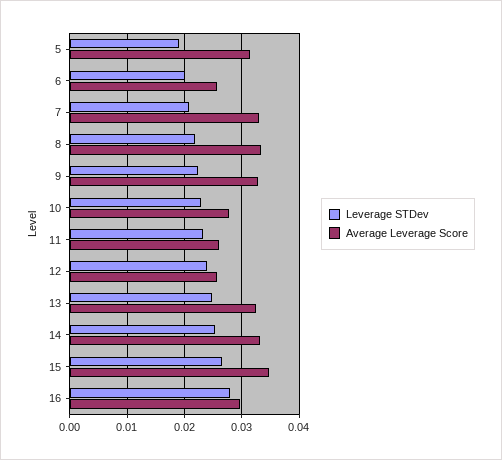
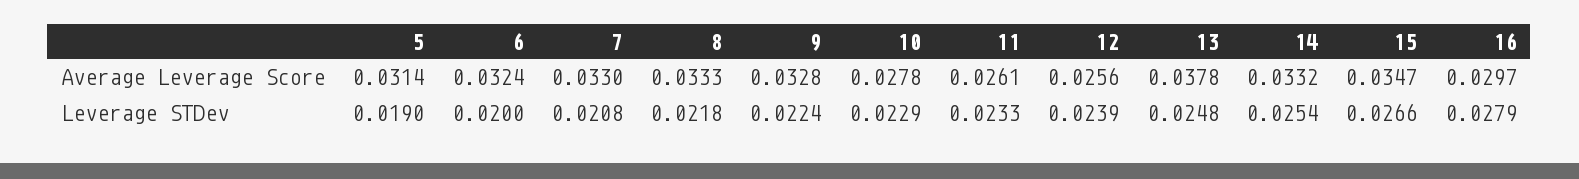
  {
    "Leverage STDev": {
      "5": 0.019,
      "6": 0.02,
      "7": 0.0208,
      "8": 0.0218,
      "9": 0.0224,
      "10": 0.0229,
      "11": 0.0233,
      "12": 0.0239,
      "13": 0.0248,
      "14": 0.0254,
      "15": 0.0266,
      "16": 0.0279
    },
    "Average Leverage Score": {
      "5": 0.0314,
-     "6": 0.026,
+     "6": 0.0324,
      "7": 0.033,
      "8": 0.0333,
      "9": 0.0328,
      "10": 0.0278,
      "11": 0.0261,
      "12": 0.0256,
-     "13": 0.032,
+     "13": 0.0378,
      "14": 0.0332,
      "15": 0.0347,
      "16": 0.0297
    }
  }

